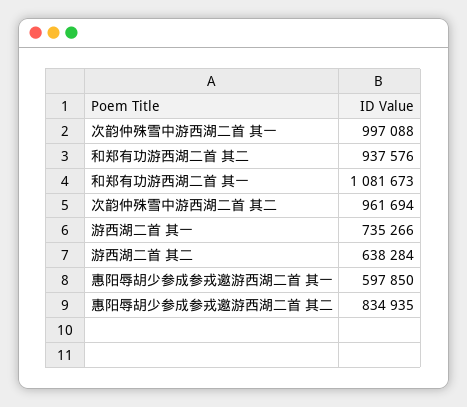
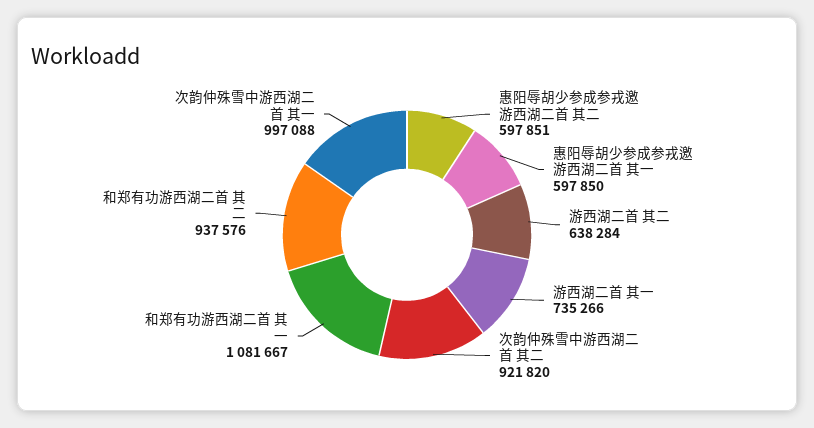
  {
    "次韵仲殊雪中游西湖二首 其一": 997088,
    "和郑有功游西湖二首 其二": 937576,
-   "和郑有功游西湖二首 其一": 1081673,
+   "和郑有功游西湖二首 其一": 1081667,
-   "次韵仲殊雪中游西湖二首 其二": 961694,
+   "次韵仲殊雪中游西湖二首 其二": 921820,
    "游西湖二首 其一": 735266,
    "游西湖二首 其二": 638284,
    "惠阳辱胡少参成参戎邀游西湖二首 其一": 597850,
-   "惠阳辱胡少参成参戎邀游西湖二首 其二": 834935
+   "惠阳辱胡少参成参戎邀游西湖二首 其二": 597851
  }

